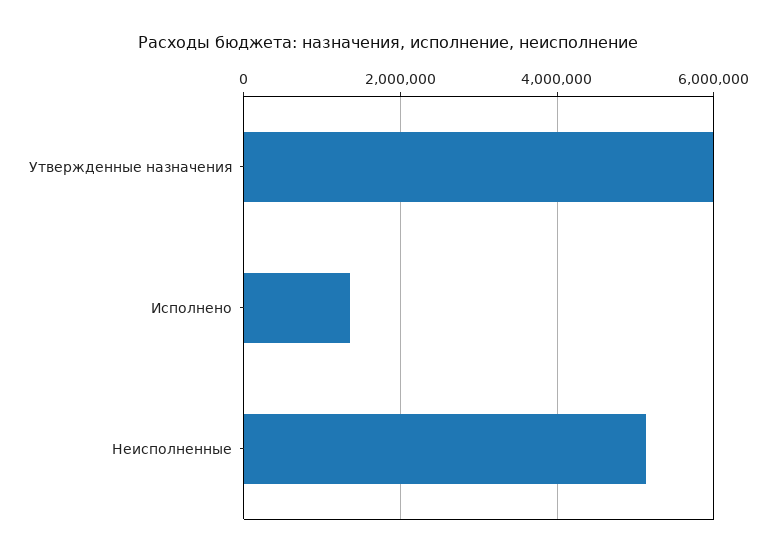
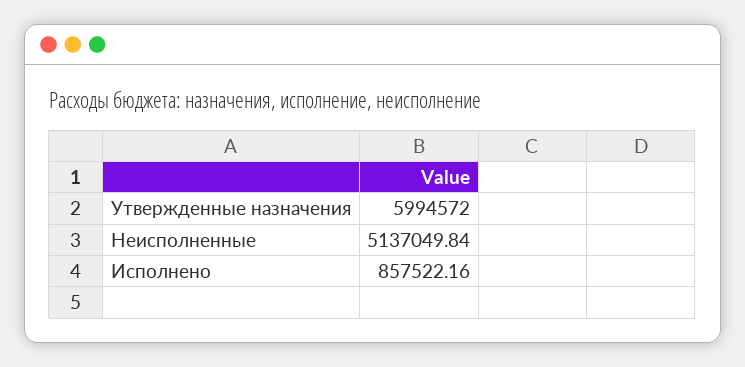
  {
    "Утвержденные назначения": 5994572,
-   "Исполнено": 1400000,
+   "Исполнено": 857522.16,
    "Неисполненные": 5137049.84
  }

